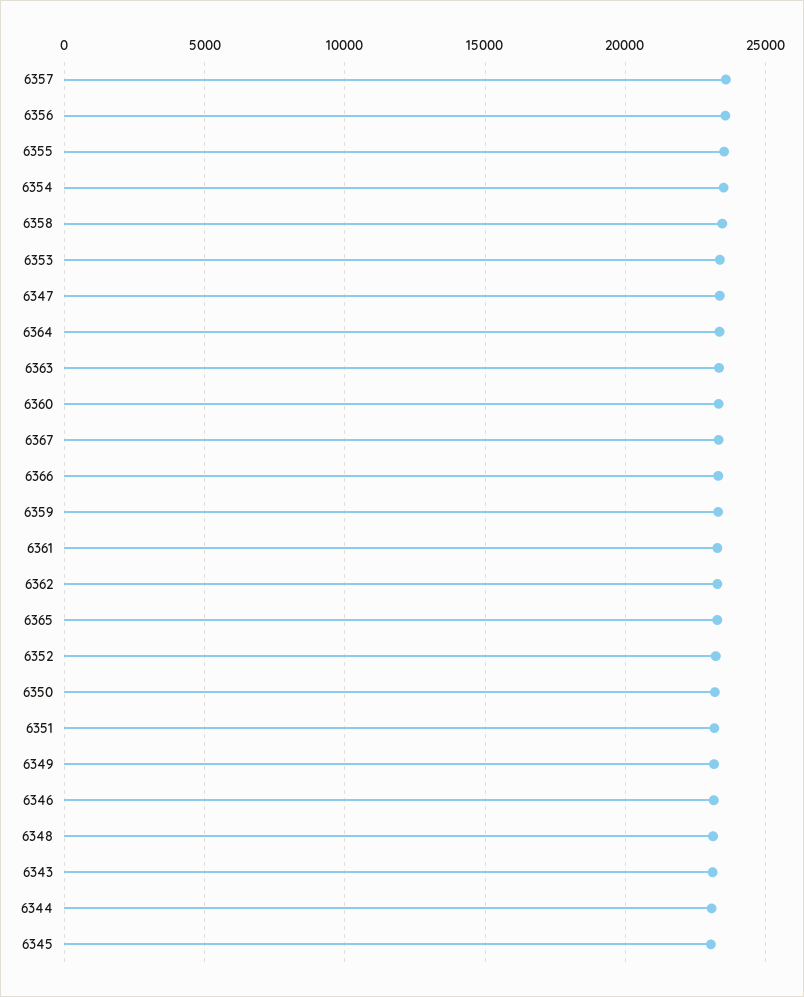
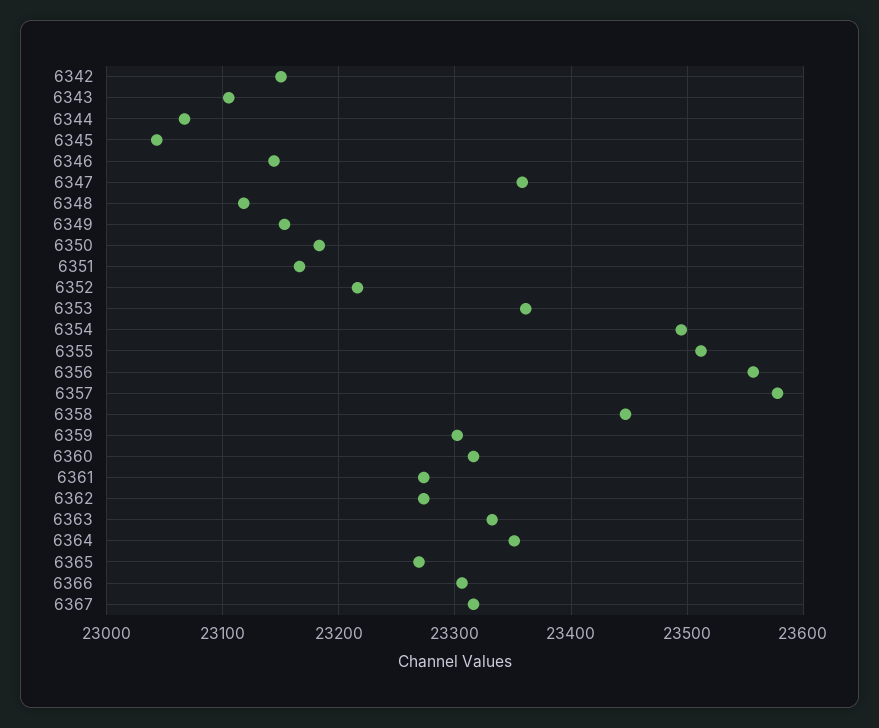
  {
    "6357": 23580,
    "6356": 23560,
    "6355": 23510,
    "6354": 23500,
    "6358": 23450,
    "6353": 23360,
    "6347": 23360,
    "6364": 23350,
    "6363": 23330,
    "6360": 23320,
    "6367": 23320,
    "6366": 23310,
    "6359": 23300,
    "6361": 23270,
    "6362": 23270,
    "6365": 23270,
    "6352": 23220,
    "6350": 23180,
    "6351": 23170,
    "6349": 23150,
    "6346": 23140,
    "6348": 23120,
    "6343": 23110,
    "6344": 23070,
-   "6345": 23040
+   "6345": 23040,
+   "6342": 23150
  }

